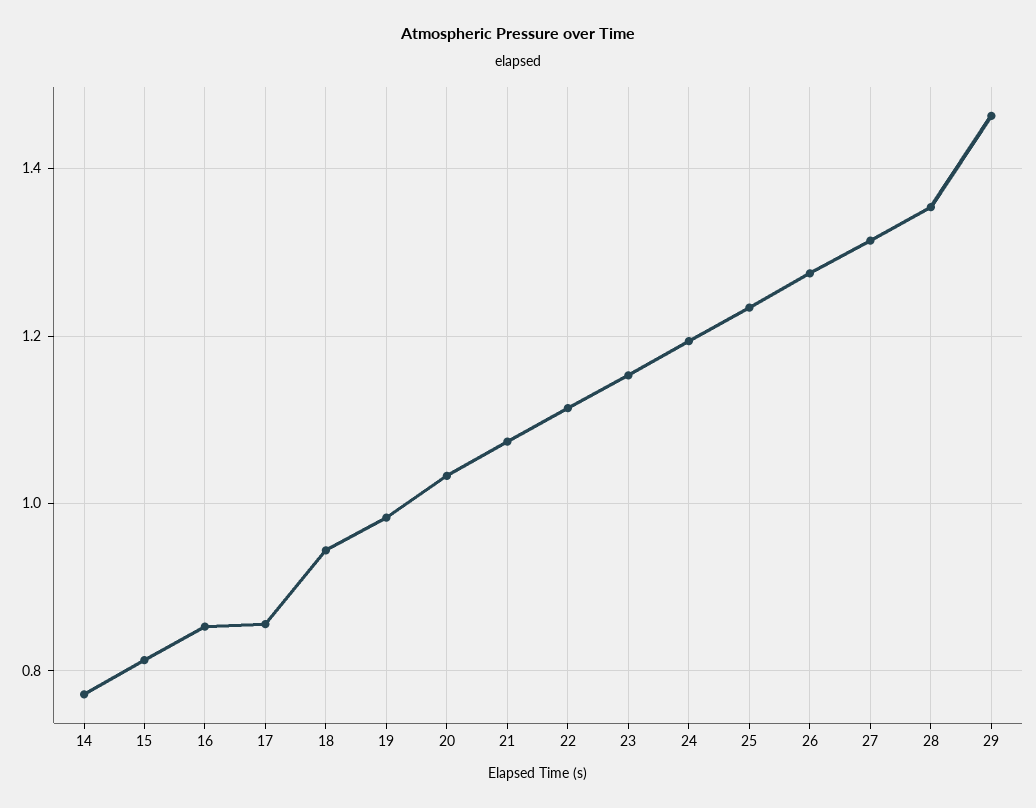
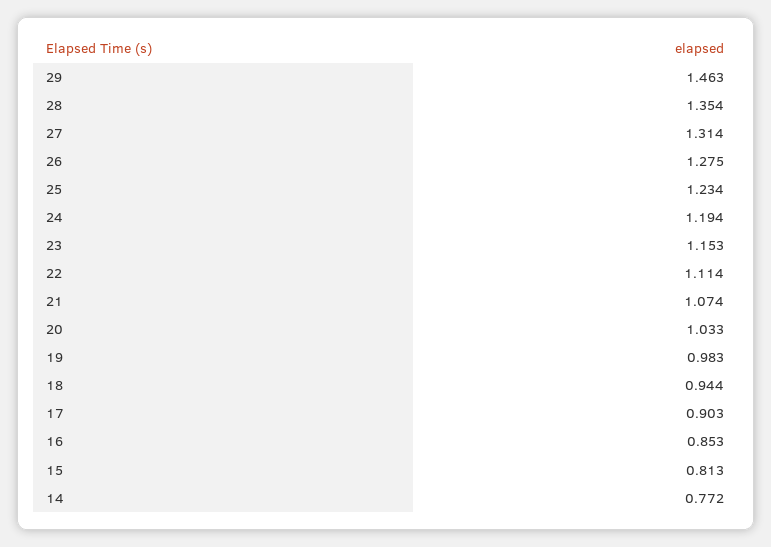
  {
    "14": 0.772,
    "15": 0.813,
    "16": 0.853,
-   "17": 0.86,
+   "17": 0.903,
    "18": 0.944,
    "19": 0.983,
    "20": 1.033,
    "21": 1.074,
    "22": 1.114,
    "23": 1.153,
    "24": 1.194,
    "25": 1.234,
    "26": 1.275,
    "27": 1.314,
    "28": 1.354,
    "29": 1.463
  }

